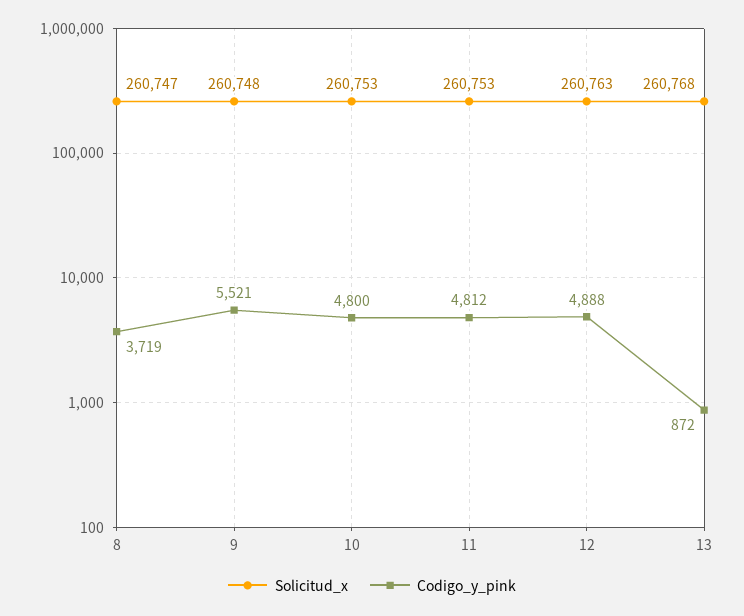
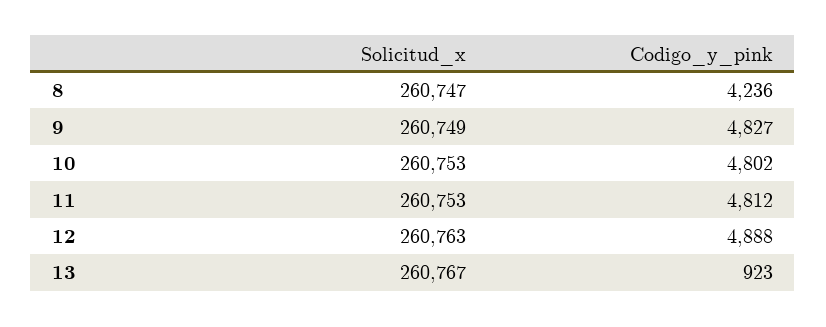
  {
    "Solicitud_x": {
      "8": 260747,
-     "9": 260748,
+     "9": 260749,
      "10": 260753,
      "11": 260753,
      "12": 260763,
-     "13": 260768
+     "13": 260767
    },
    "Codigo_y_pink": {
-     "8": 3719,
+     "8": 4236,
-     "9": 5521,
+     "9": 4827,
-     "10": 4800,
+     "10": 4802,
      "11": 4812,
      "12": 4888,
-     "13": 872
+     "13": 923
    }
  }

